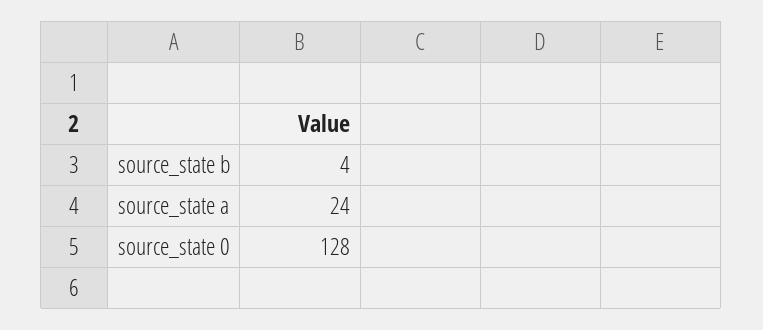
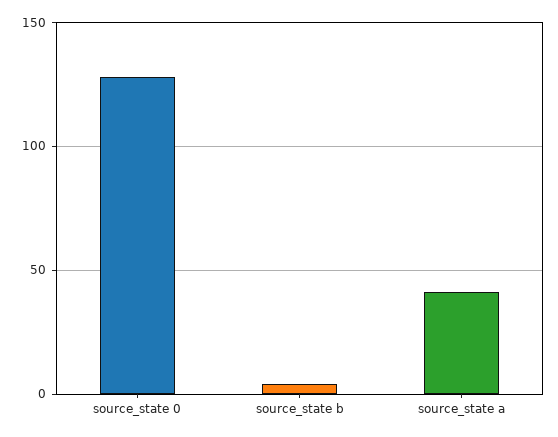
  {
    "source_state b": 4,
-   "source_state a": 24,
+   "source_state a": 40,
    "source_state 0": 128
  }

